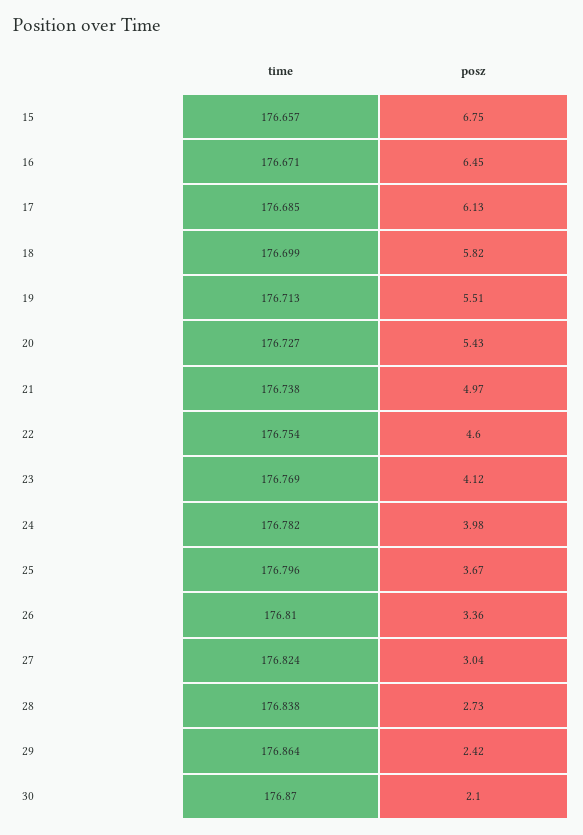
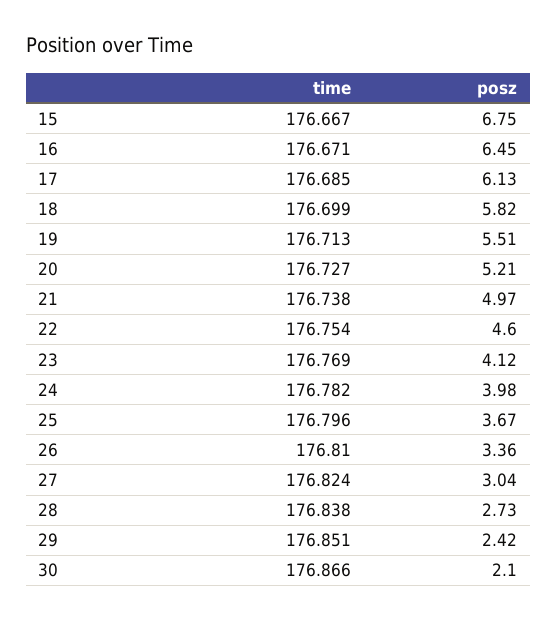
  {
    "time": {
-     "15": 176.657,
+     "15": 176.667,
      "16": 176.671,
      "17": 176.685,
      "18": 176.699,
      "19": 176.713,
      "20": 176.727,
      "21": 176.738,
      "22": 176.754,
      "23": 176.769,
      "24": 176.782,
      "25": 176.796,
      "26": 176.81,
      "27": 176.824,
      "28": 176.838,
-     "29": 176.864,
+     "29": 176.851,
-     "30": 176.87
+     "30": 176.866
    },
    "posz": {
      "15": 6.75,
      "16": 6.45,
      "17": 6.13,
      "18": 5.82,
      "19": 5.51,
-     "20": 5.43,
+     "20": 5.21,
      "21": 4.97,
      "22": 4.6,
      "23": 4.12,
      "24": 3.98,
      "25": 3.67,
      "26": 3.36,
      "27": 3.04,
      "28": 2.73,
      "29": 2.42,
      "30": 2.1
    }
  }

